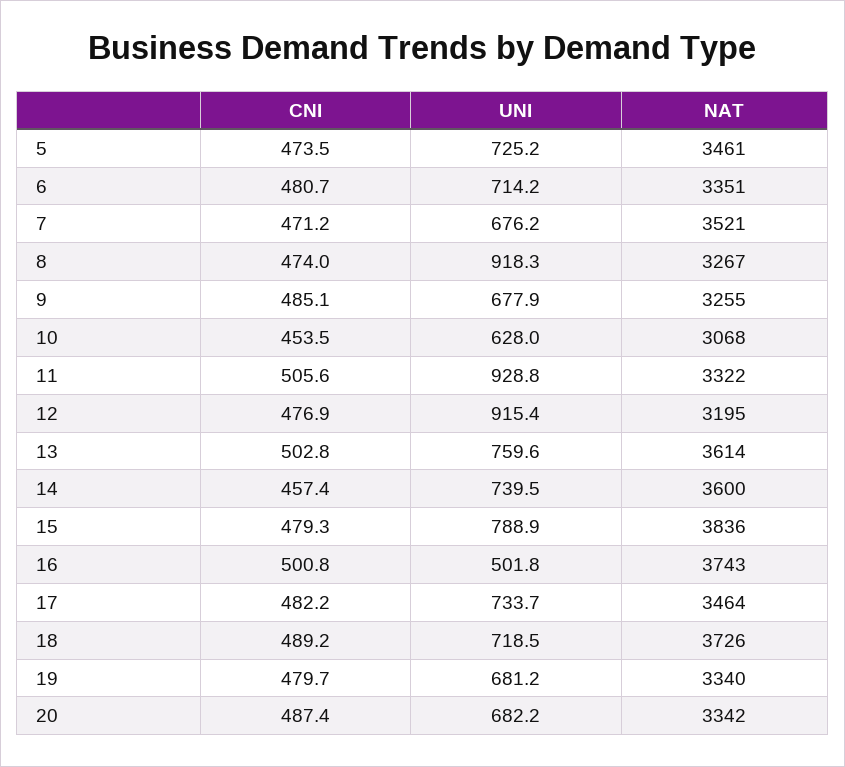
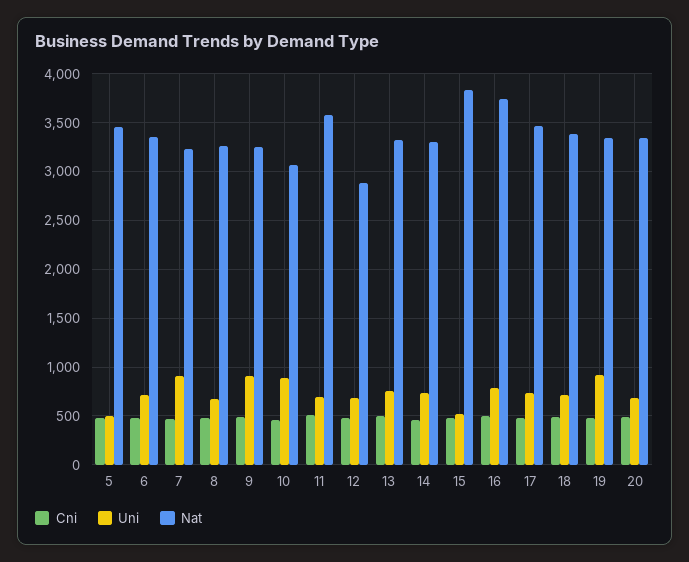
  {
    "CNI": {
      "5": 473.5,
      "6": 480.7,
      "7": 471.2,
      "8": 474,
      "9": 485.1,
      "10": 453.5,
      "11": 505.6,
      "12": 476.9,
      "13": 502.8,
      "14": 457.4,
      "15": 479.3,
      "16": 500.8,
      "17": 482.2,
      "18": 489.2,
      "19": 479.7,
      "20": 487.4
    },
    "UNI": {
-     "5": 725.2,
+     "5": 500,
      "6": 714.2,
-     "7": 676.2,
+     "7": 900,
-     "8": 918.3,
+     "8": 700,
-     "9": 677.9,
+     "9": 900,
-     "10": 628,
+     "10": 900,
-     "11": 928.8,
+     "11": 700,
-     "12": 915.4,
+     "12": 700,
      "13": 759.6,
      "14": 739.5,
-     "15": 788.9,
+     "15": 500,
-     "16": 501.8,
+     "16": 800,
      "17": 733.7,
      "18": 718.5,
-     "19": 681.2,
+     "19": 900,
      "20": 682.2
    },
    "NAT": {
      "5": 3461,
      "6": 3351,
-     "7": 3521,
+     "7": 3200,
      "8": 3267,
      "9": 3255,
      "10": 3068,
-     "11": 3322,
+     "11": 3600,
-     "12": 3195,
+     "12": 2900,
-     "13": 3614,
+     "13": 3300,
-     "14": 3600,
+     "14": 3300,
      "15": 3836,
      "16": 3743,
      "17": 3464,
-     "18": 3726,
+     "18": 3400,
      "19": 3340,
      "20": 3342
    }
  }

